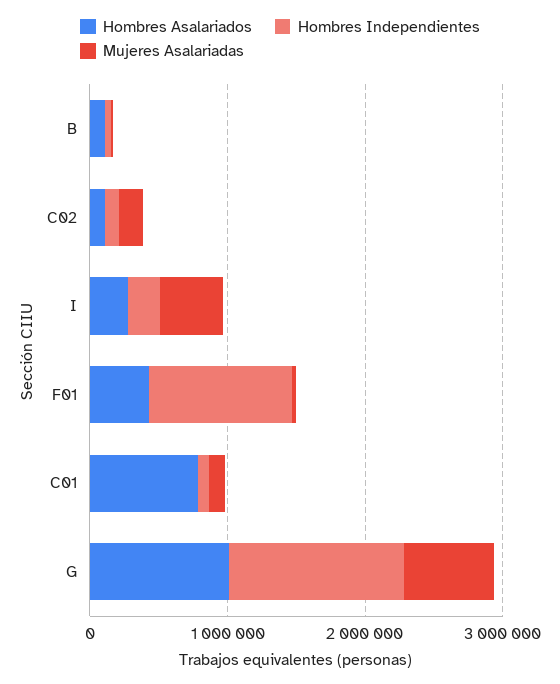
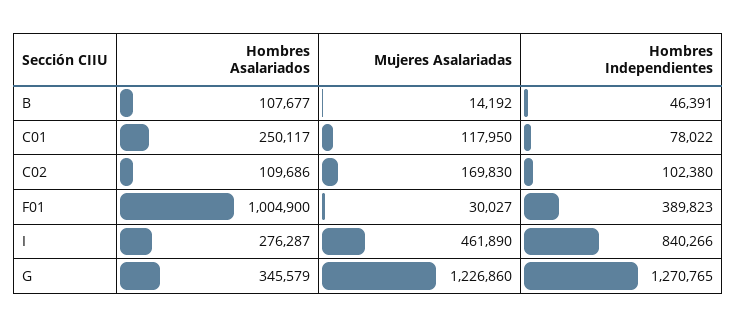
  {
    "Hombres Asalariados": {
      "B": 107677,
      "C02": 109686,
      "I": 276287,
-     "F01": 400000,
+     "F01": 1004900,
-     "C01": 800000,
+     "C01": 250117,
-     "G": 1000000
+     "G": 345579
    },
    "Hombres Independientes": {
      "B": 46391,
      "C02": 102380,
-     "I": 200000,
+     "I": 840266,
-     "F01": 1000000,
+     "F01": 389823,
      "C01": 78022,
      "G": 1270765
    },
    "Mujeres Asalariadas": {
      "B": 14192,
      "C02": 169830,
      "I": 461890,
      "F01": 30027,
      "C01": 117950,
-     "G": 600000
+     "G": 1226860
    }
  }

